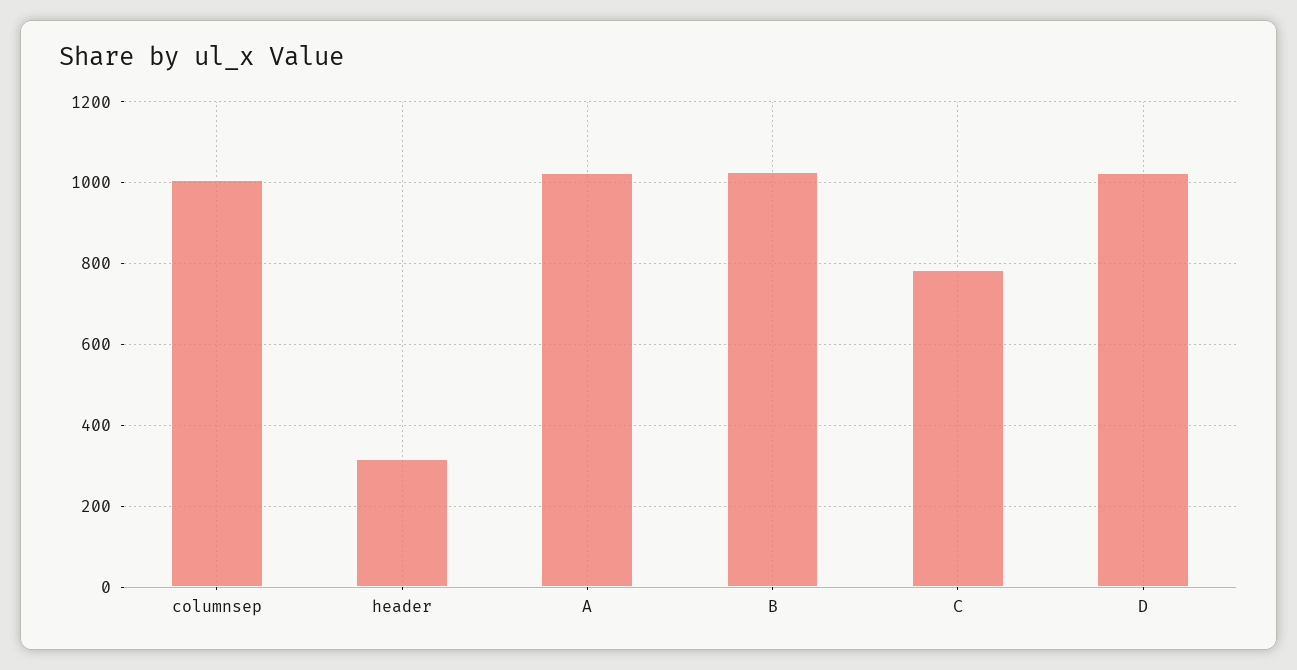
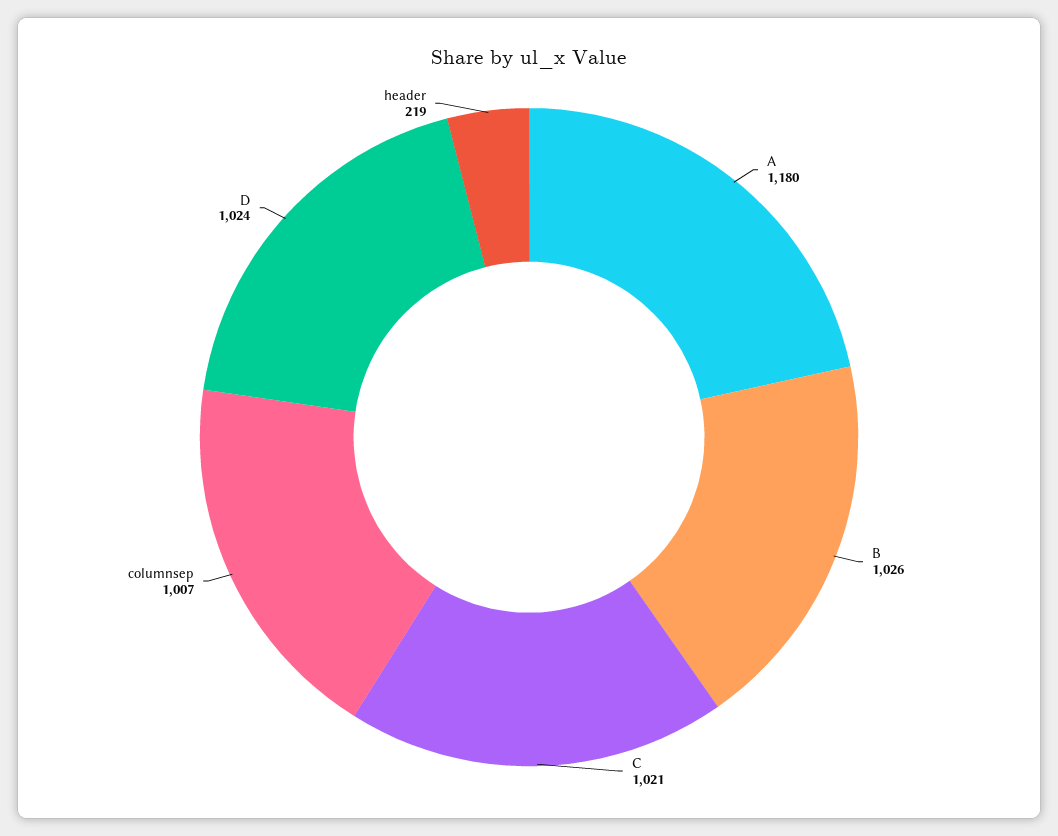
  {
    "columnsep": 1007,
-   "header": 320,
+   "header": 219,
-   "A": 1020,
+   "A": 1180,
    "B": 1026,
-   "C": 780,
+   "C": 1021,
    "D": 1024
  }

